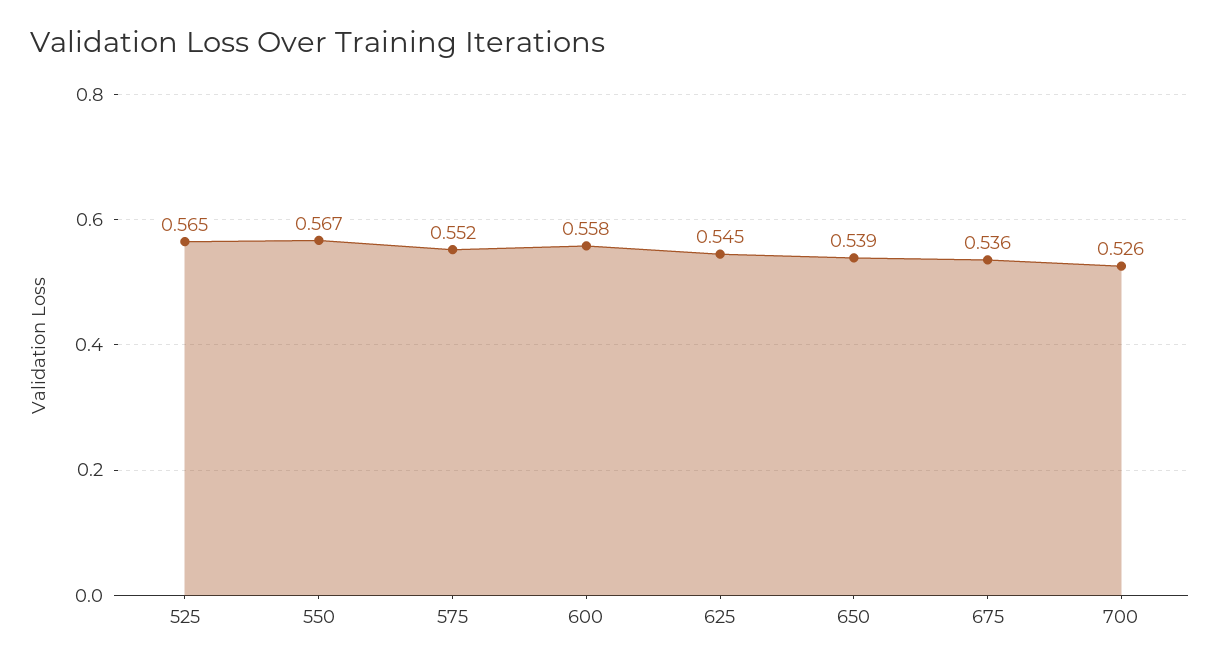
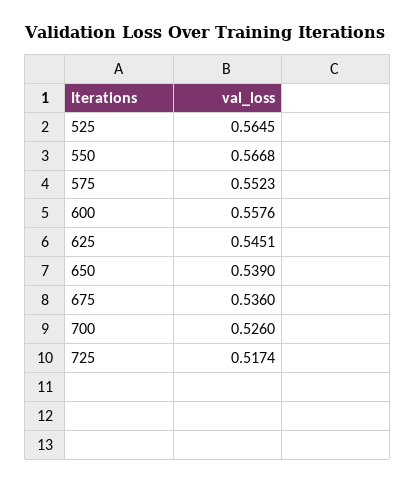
  {
    "525": 0.5645,
    "550": 0.5668,
    "575": 0.5523,
    "600": 0.5576,
    "625": 0.5451,
    "650": 0.539,
    "675": 0.536,
-   "700": 0.526
+   "700": 0.526,
+   "725": 0.5174
  }

